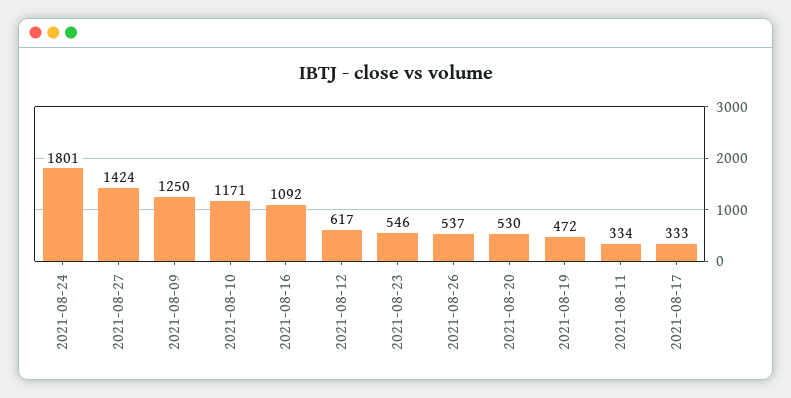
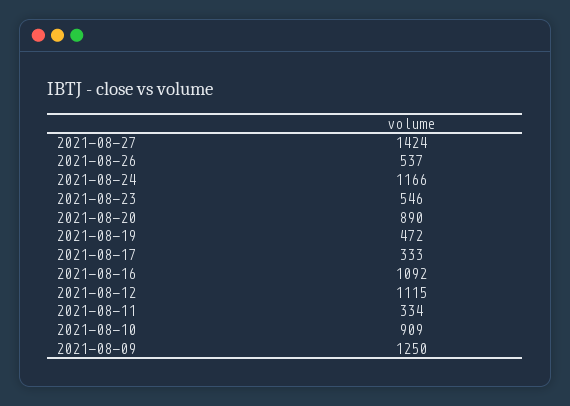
  {
-   "2021-08-24": 1801,
+   "2021-08-24": 1166,
    "2021-08-27": 1424,
    "2021-08-09": 1250,
-   "2021-08-10": 1171,
+   "2021-08-10": 909,
    "2021-08-16": 1092,
-   "2021-08-12": 617,
+   "2021-08-12": 1115,
    "2021-08-23": 546,
    "2021-08-26": 537,
-   "2021-08-20": 530,
+   "2021-08-20": 890,
    "2021-08-19": 472,
    "2021-08-11": 334,
    "2021-08-17": 333
  }

